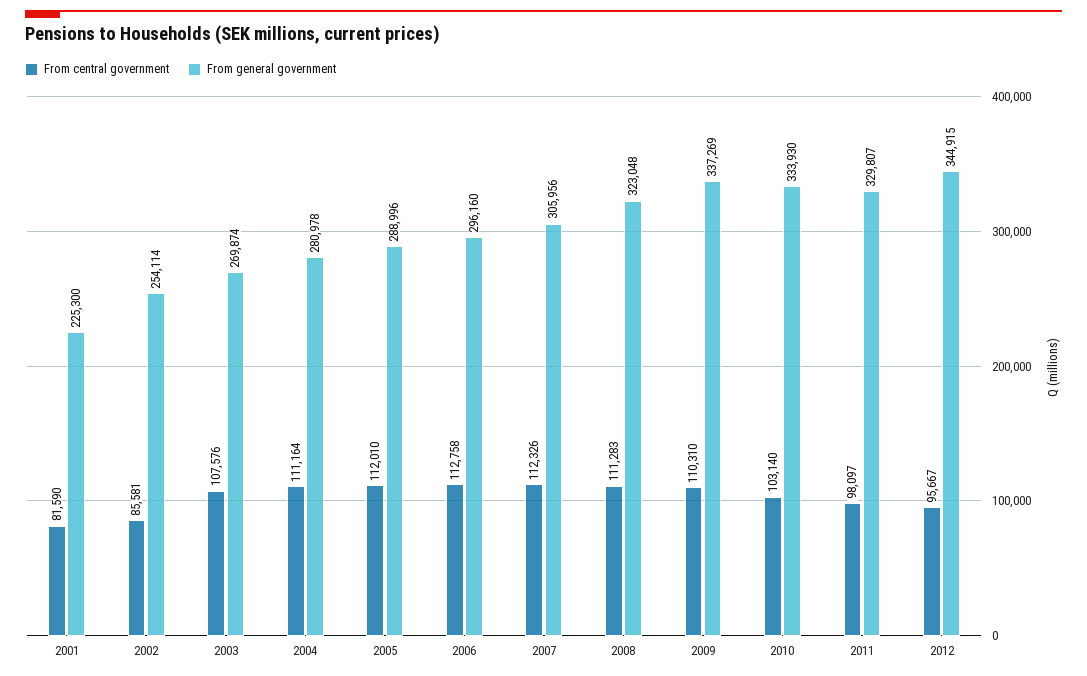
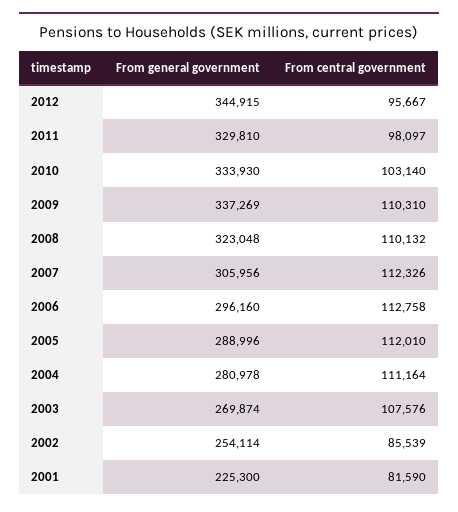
  {
    "From central government": {
      "2001": 81590,
-     "2002": 85581,
+     "2002": 85539,
      "2003": 107576,
      "2004": 111164,
      "2005": 112010,
      "2006": 112758,
      "2007": 112326,
-     "2008": 111283,
+     "2008": 110132,
      "2009": 110310,
      "2010": 103140,
      "2011": 98097,
      "2012": 95667
    },
    "From general government": {
      "2001": 225300,
      "2002": 254114,
      "2003": 269874,
      "2004": 280978,
      "2005": 288996,
      "2006": 296160,
      "2007": 305956,
      "2008": 323048,
      "2009": 337269,
      "2010": 333930,
-     "2011": 329807,
+     "2011": 329810,
      "2012": 344915
    }
  }

